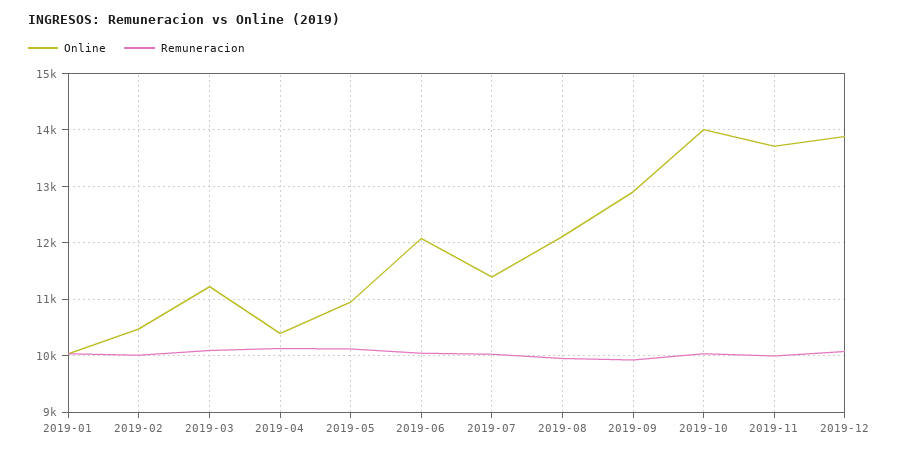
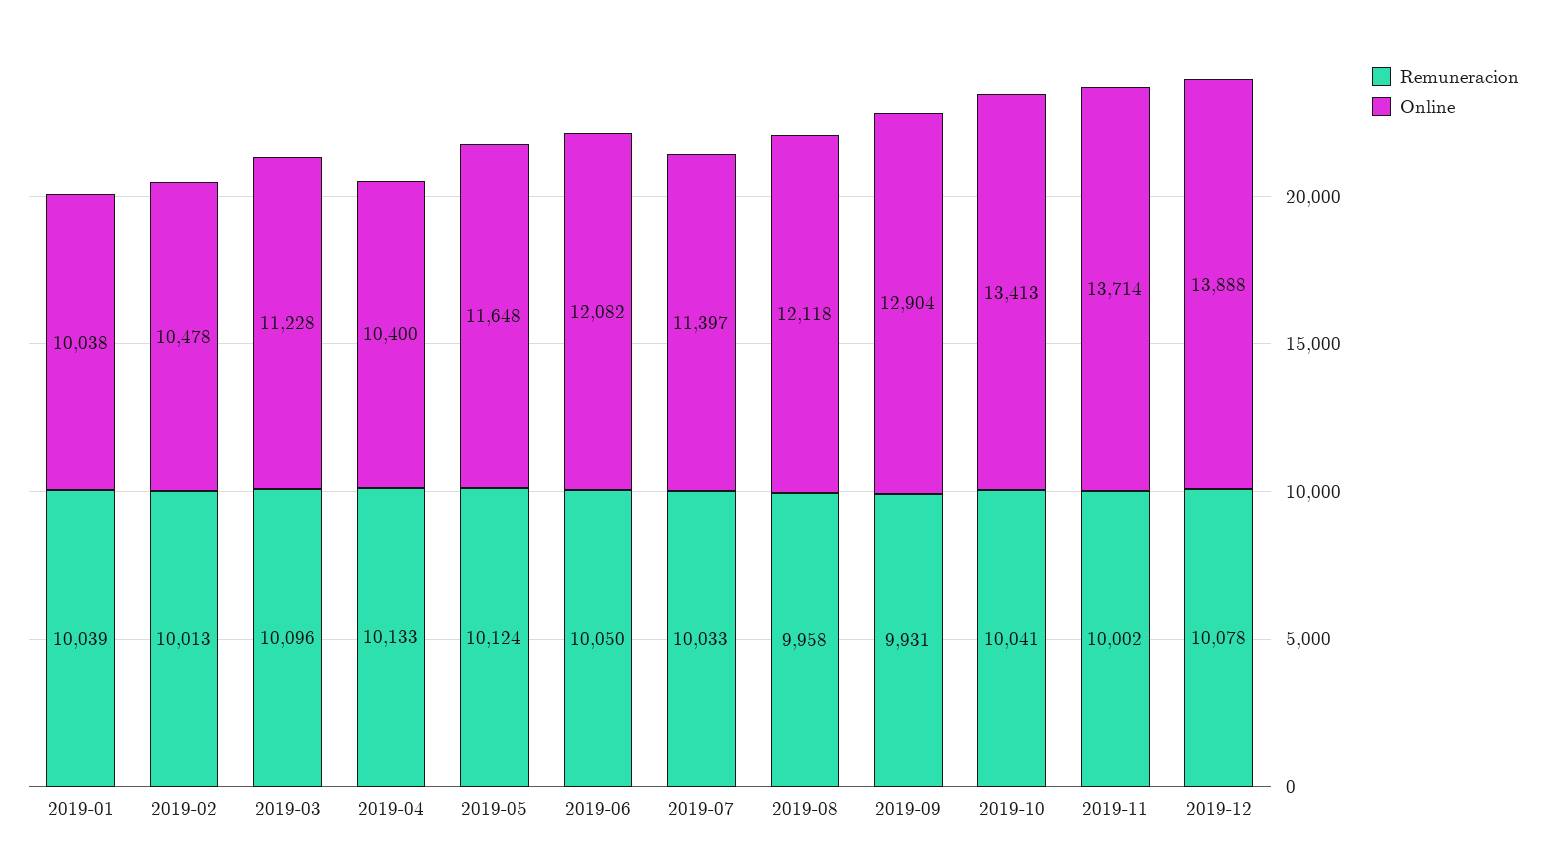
  {
    "Online": {
      "2019-01": 10038,
      "2019-02": 10478,
      "2019-03": 11228,
      "2019-04": 10400,
-     "2019-05": 11000,
+     "2019-05": 11648,
      "2019-06": 12082,
      "2019-07": 11397,
      "2019-08": 12118,
      "2019-09": 12904,
-     "2019-10": 14000,
+     "2019-10": 13413,
      "2019-11": 13714,
      "2019-12": 13888
    },
    "Remuneracion": {
      "2019-01": 10039,
      "2019-02": 10013,
      "2019-03": 10096,
      "2019-04": 10133,
      "2019-05": 10124,
      "2019-06": 10050,
      "2019-07": 10033,
      "2019-08": 9958,
      "2019-09": 9931,
      "2019-10": 10041,
      "2019-11": 10002,
      "2019-12": 10078
    }
  }

